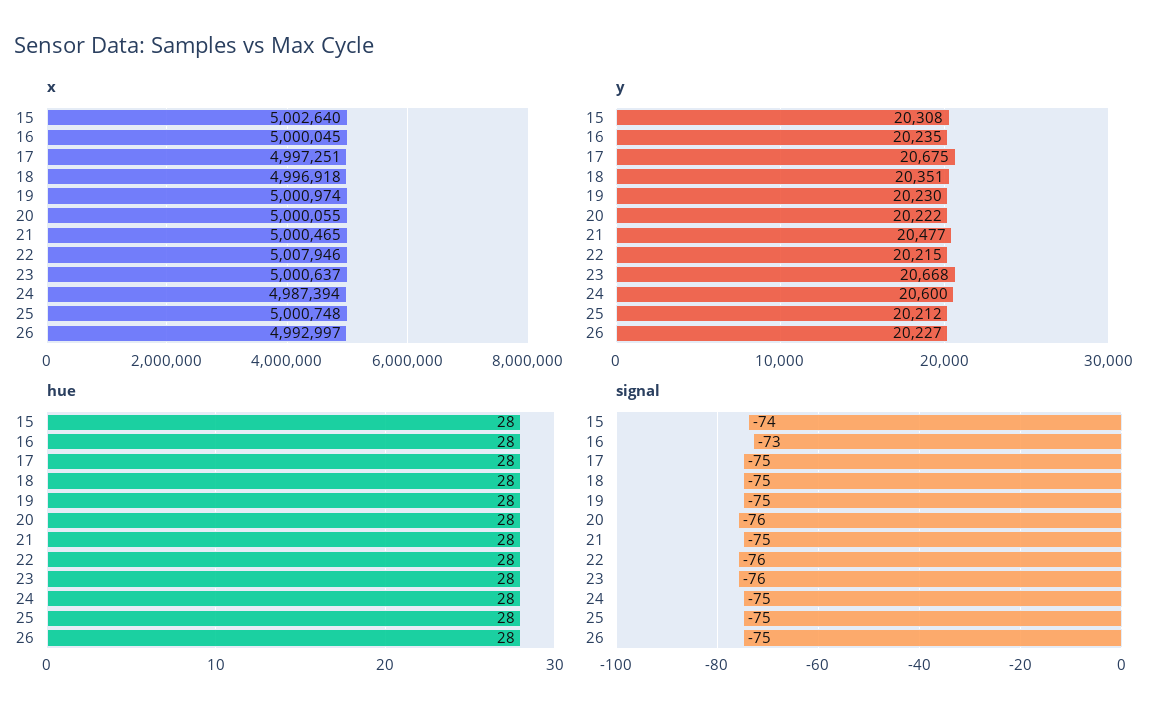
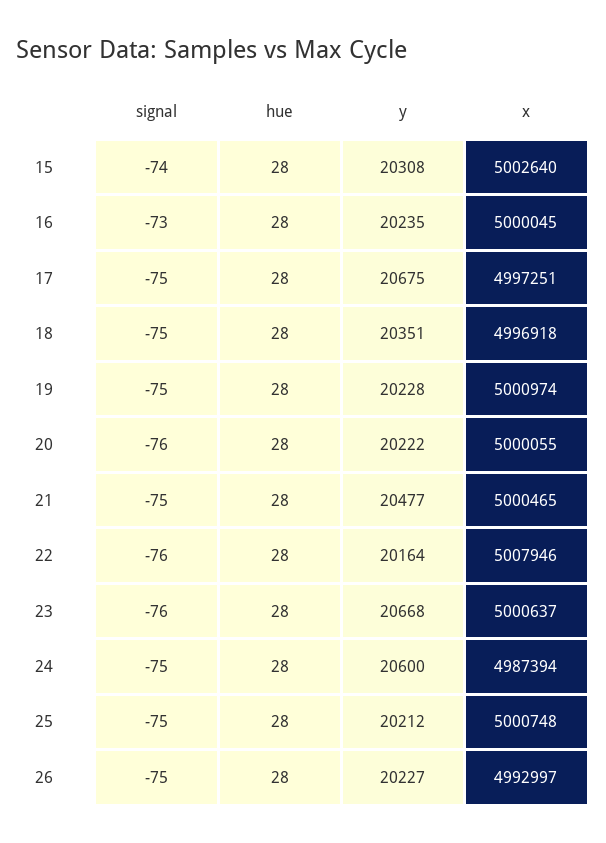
  {
    "x": {
      "15": 5002640,
      "16": 5000045,
      "17": 4997251,
      "18": 4996918,
      "19": 5000974,
      "20": 5000055,
      "21": 5000465,
      "22": 5007946,
      "23": 5000637,
      "24": 4987394,
      "25": 5000748,
      "26": 4992997
    },
    "y": {
      "15": 20308,
      "16": 20235,
      "17": 20675,
      "18": 20351,
-     "19": 20230,
+     "19": 20228,
      "20": 20222,
      "21": 20477,
-     "22": 20215,
+     "22": 20164,
      "23": 20668,
      "24": 20600,
      "25": 20212,
      "26": 20227
    },
    "hue": {
      "15": 28,
      "16": 28,
      "17": 28,
      "18": 28,
      "19": 28,
      "20": 28,
      "21": 28,
      "22": 28,
      "23": 28,
      "24": 28,
      "25": 28,
      "26": 28
    },
    "signal": {
      "15": -74,
      "16": -73,
      "17": -75,
      "18": -75,
      "19": -75,
      "20": -76,
      "21": -75,
      "22": -76,
      "23": -76,
      "24": -75,
      "25": -75,
      "26": -75
    }
  }

